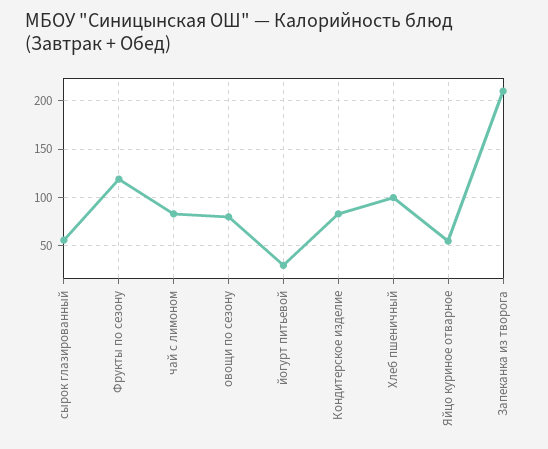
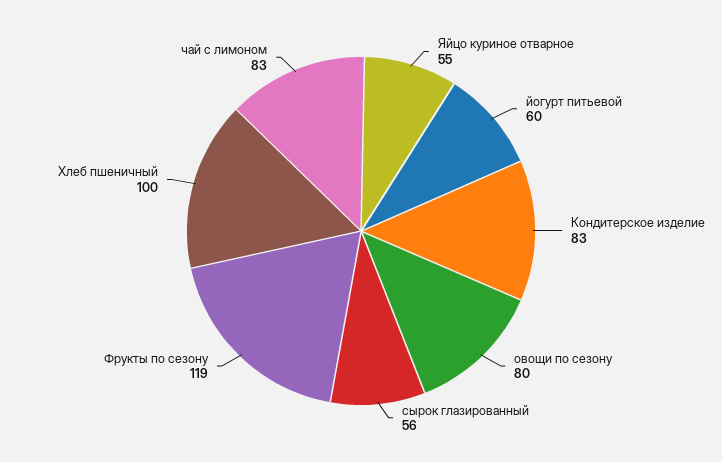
  {
    "сырок глазированный": 56,
    "Фрукты по сезону": 119,
    "чай с лимоном": 83,
    "овощи по сезону": 80,
-   "йогурт питьевой": 30,
+   "йогурт питьевой": 60,
    "Кондитерское изделие": 83,
    "Хлеб пшеничный": 100,
-   "Яйцо куриное отварное": 55,
+   "Яйцо куриное отварное": 55
-   "Запеканка из творога": 210
  }

